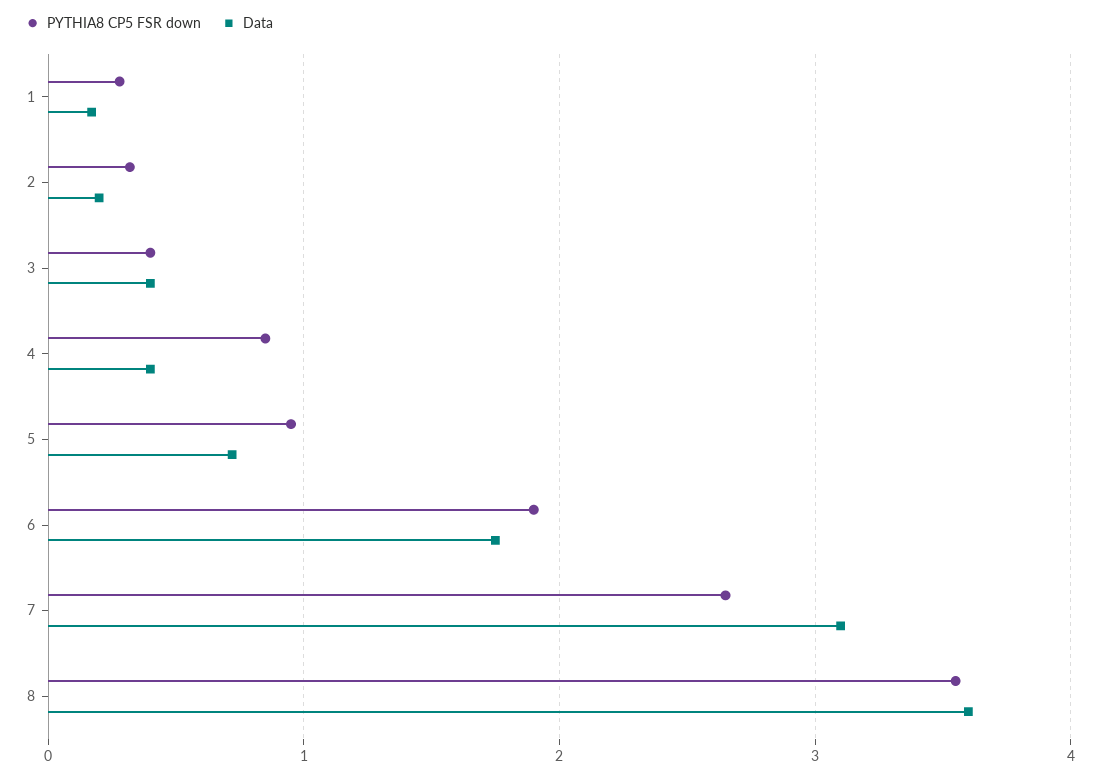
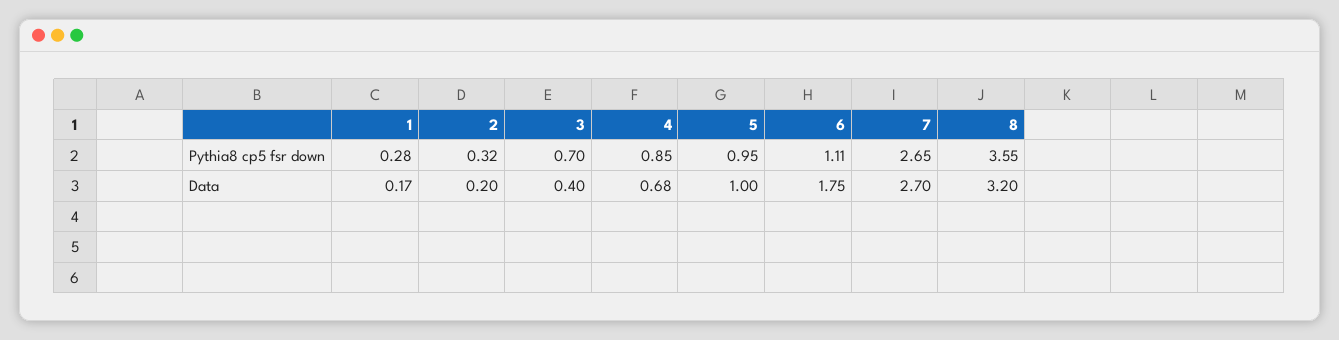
  {
    "PYTHIA8 CP5 FSR down": {
      "1": 0.28,
      "2": 0.32,
-     "3": 0.4,
+     "3": 0.7,
      "4": 0.85,
      "5": 0.95,
-     "6": 1.9,
+     "6": 1.11,
      "7": 2.65,
      "8": 3.55
    },
    "Data": {
      "1": 0.17,
      "2": 0.2,
      "3": 0.4,
-     "4": 0.4,
+     "4": 0.68,
-     "5": 0.7,
+     "5": 1,
      "6": 1.75,
-     "7": 3.1,
+     "7": 2.7,
-     "8": 3.6
+     "8": 3.2
    }
  }

